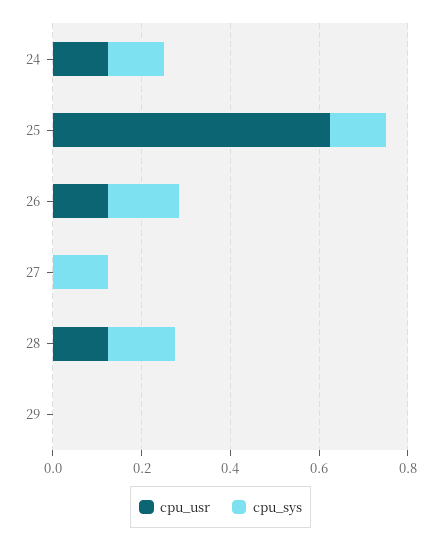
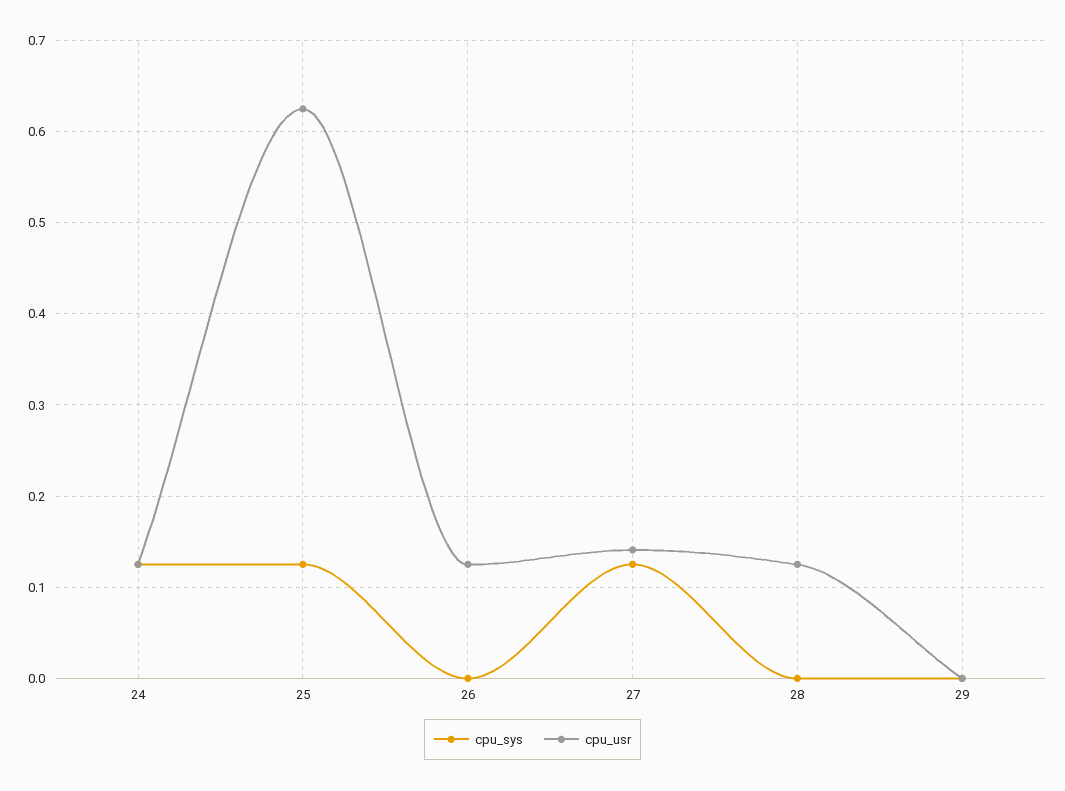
  {
    "cpu_usr": {
      "24": 0.13,
      "25": 0.63,
      "26": 0.13,
-     "27": 0,
+     "27": 0.14,
      "28": 0.13,
      "29": 0
    },
    "cpu_sys": {
      "24": 0.13,
      "25": 0.13,
-     "26": 0.15,
+     "26": 0,
      "27": 0.13,
-     "28": 0.15,
+     "28": 0,
      "29": 0
    }
  }

